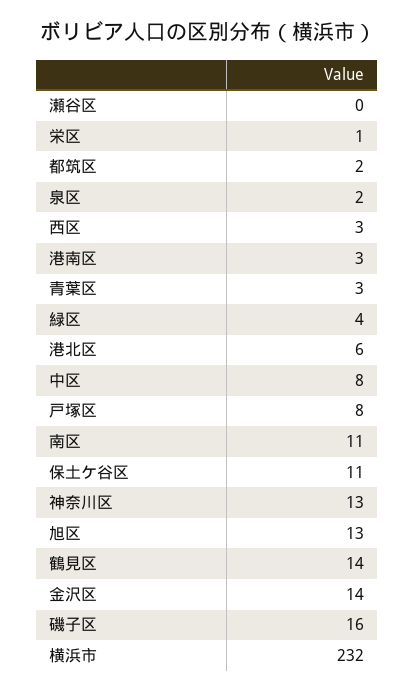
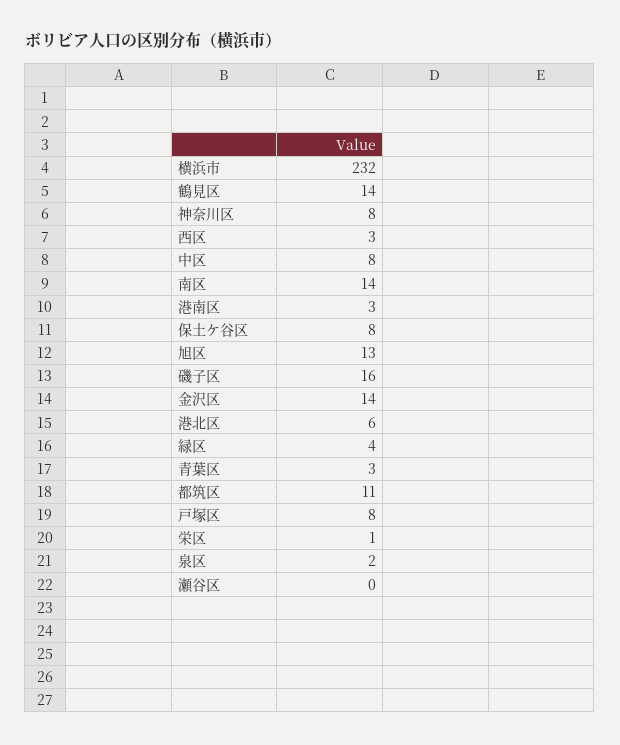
  {
    "瀬谷区": 0,
    "栄区": 1,
-   "都筑区": 2,
+   "都筑区": 11,
    "泉区": 2,
    "西区": 3,
    "港南区": 3,
    "青葉区": 3,
    "緑区": 4,
    "港北区": 6,
    "中区": 8,
    "戸塚区": 8,
-   "南区": 11,
+   "南区": 14,
-   "保土ケ谷区": 11,
+   "保土ケ谷区": 8,
-   "神奈川区": 13,
+   "神奈川区": 8,
    "旭区": 13,
    "鶴見区": 14,
    "金沢区": 14,
    "磯子区": 16,
    "横浜市": 232
  }

